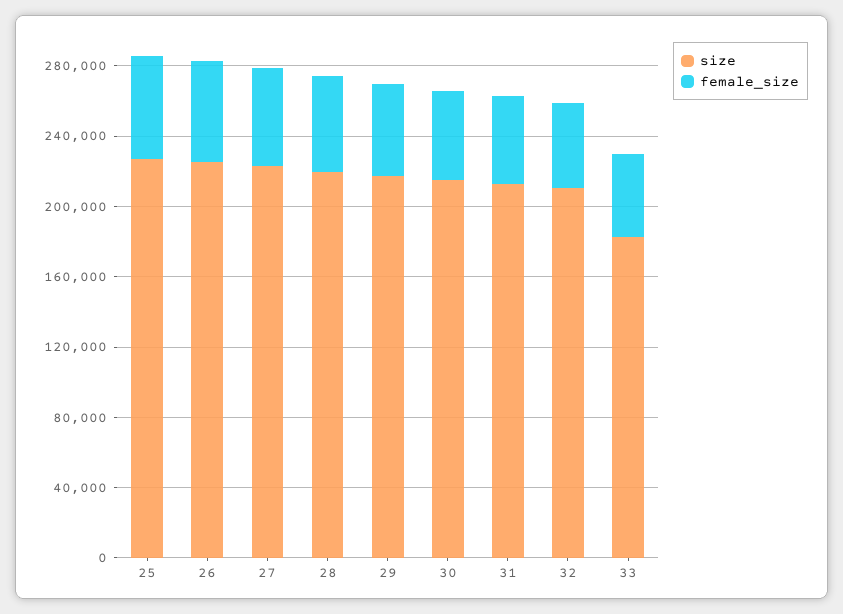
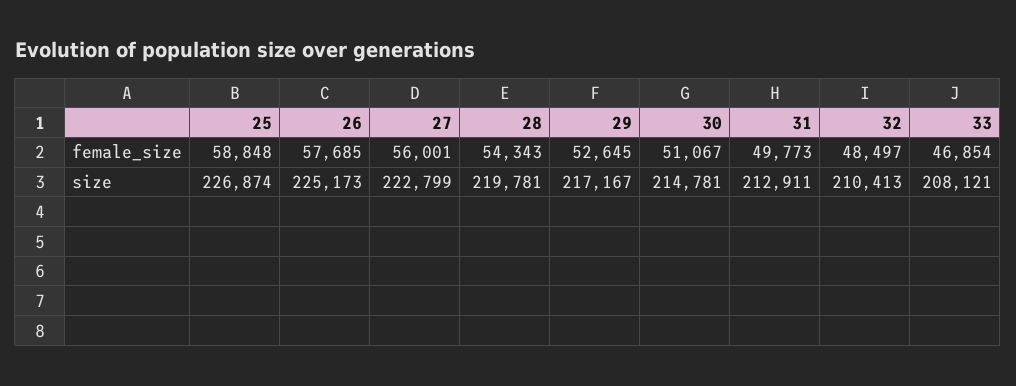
  {
    "size": {
      "25": 226874,
      "26": 225173,
      "27": 222799,
      "28": 219781,
      "29": 217167,
      "30": 214781,
      "31": 212911,
      "32": 210413,
-     "33": 180000
+     "33": 208121
    },
    "female_size": {
      "25": 58848,
      "26": 57685,
      "27": 56001,
      "28": 54343,
      "29": 52645,
      "30": 51067,
      "31": 49773,
      "32": 48497,
      "33": 46854
    }
  }

